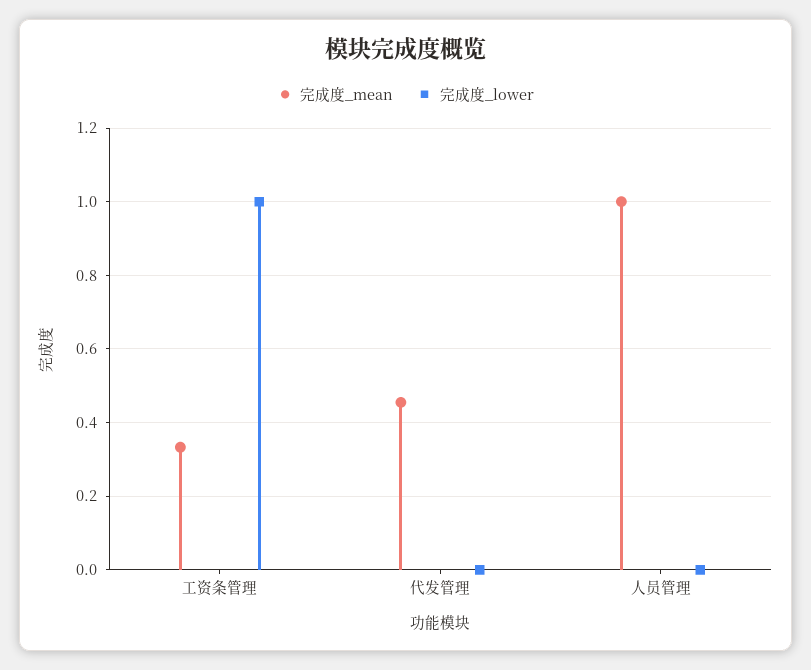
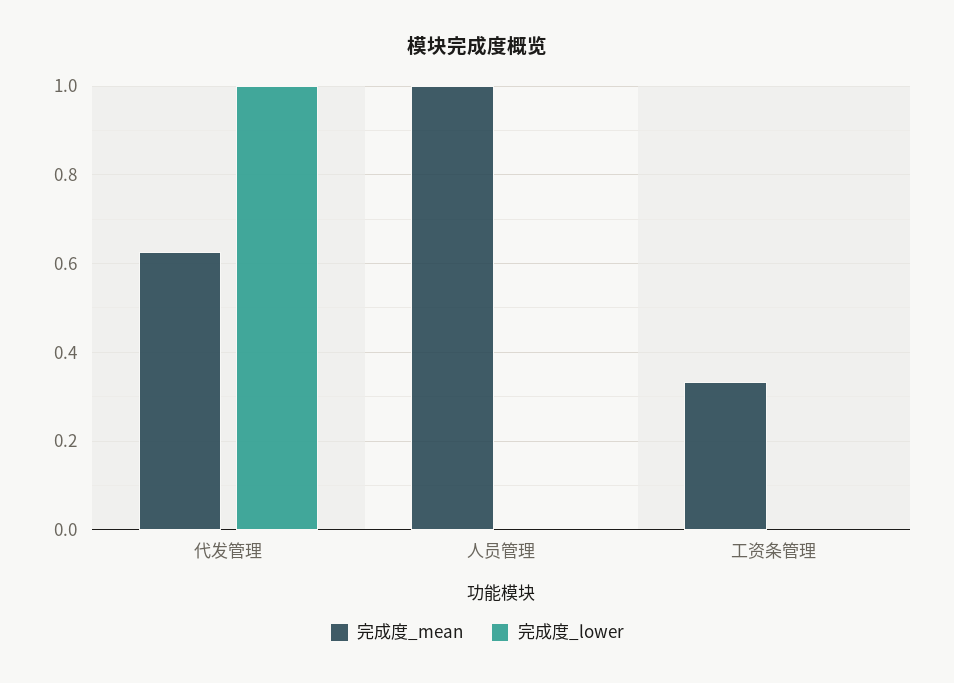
  {
    "完成度_mean": {
      "工资条管理": 0.34,
-     "代发管理": 0.46,
+     "代发管理": 0.62,
      "人员管理": 1
    },
    "完成度_lower": {
-     "工资条管理": 1,
+     "工资条管理": 0,
-     "代发管理": 0,
+     "代发管理": 1,
      "人员管理": 0
    }
  }

